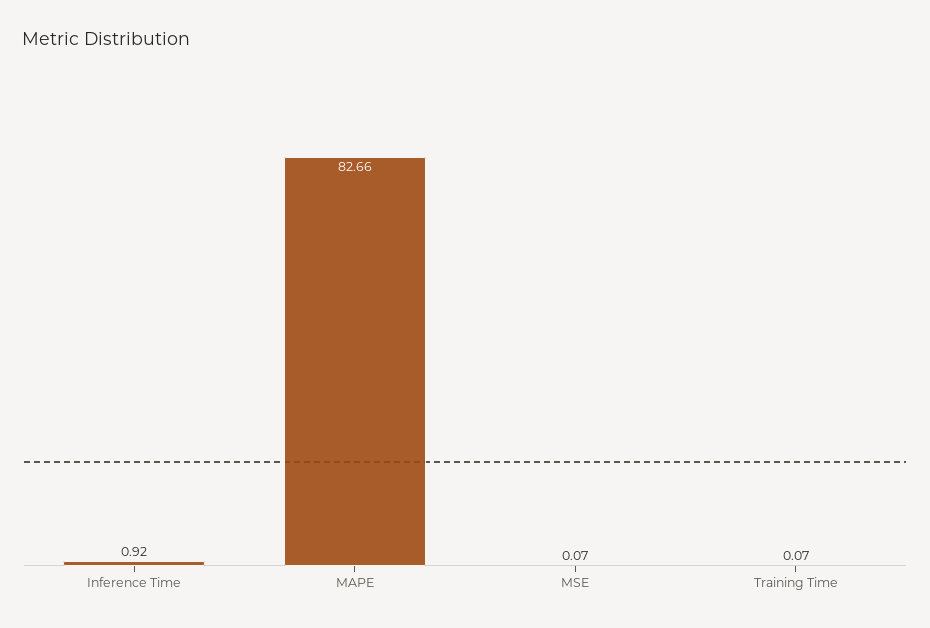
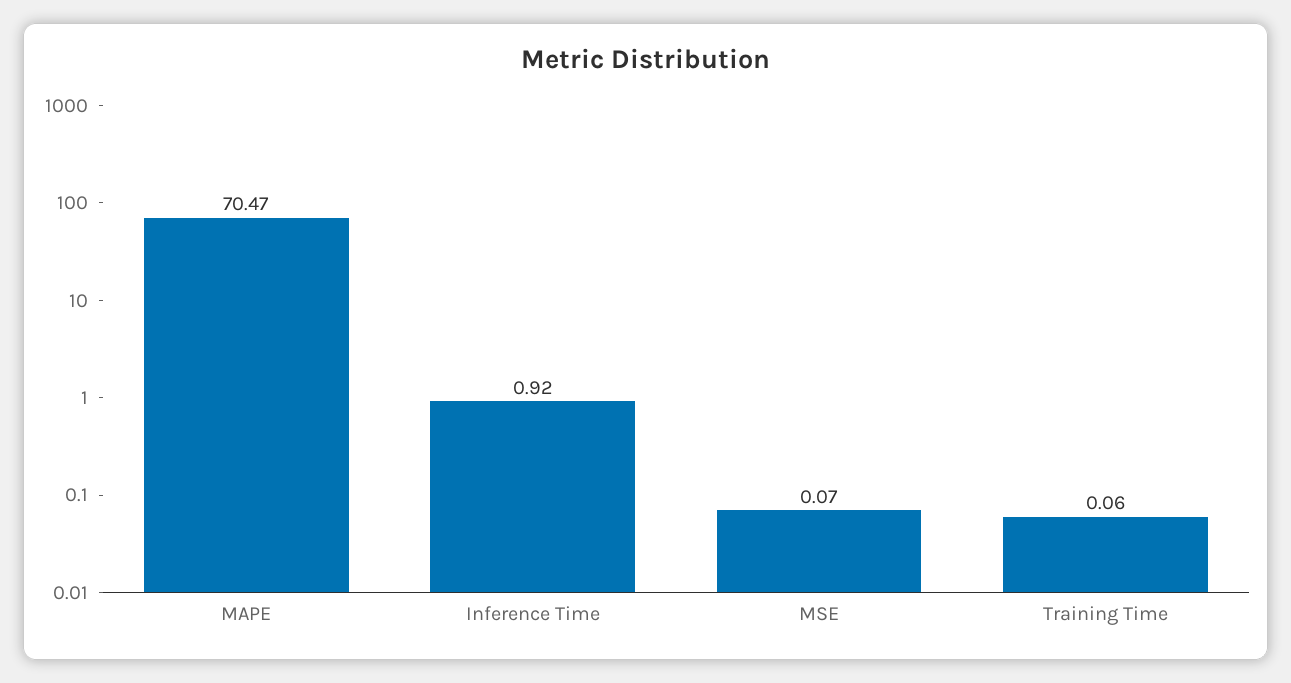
  {
    "Inference Time": 0.92,
-   "MAPE": 82.66,
+   "MAPE": 70.47,
    "MSE": 0.07,
-   "Training Time": 0.07
+   "Training Time": 0.06
  }

